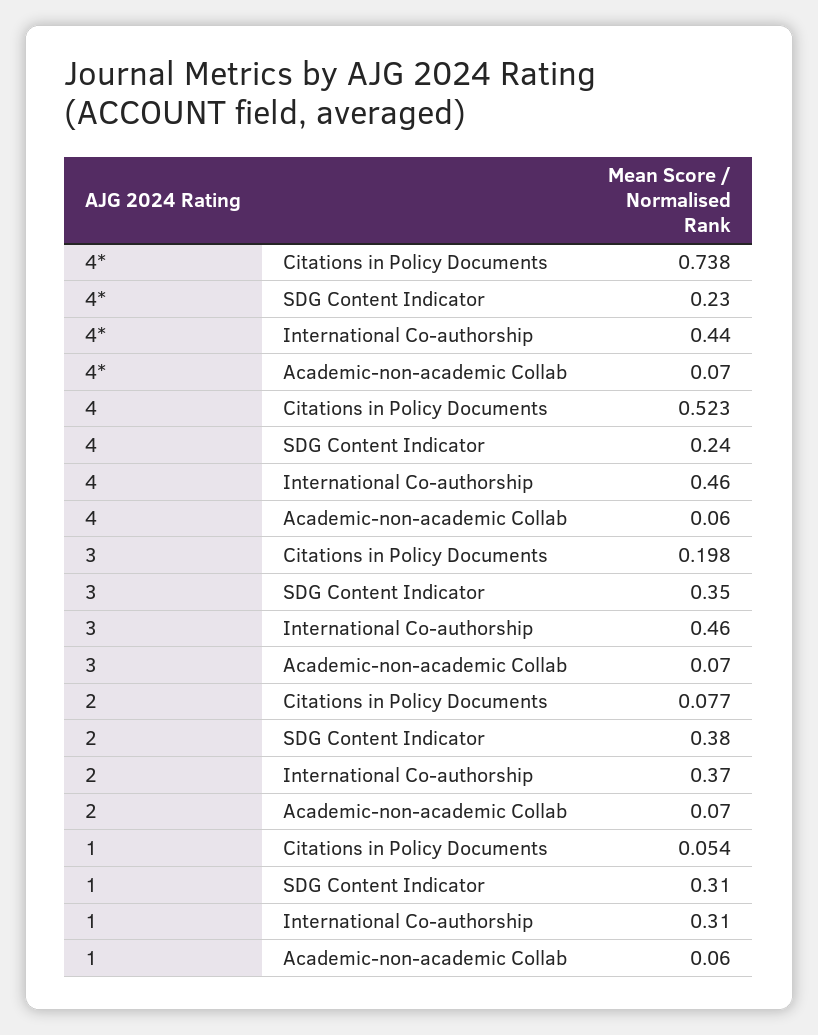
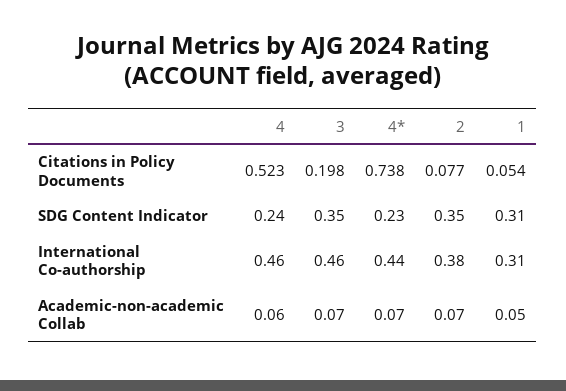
  {
    "4*": {
      "Citations in Policy Documents": 0.738,
      "SDG Content Indicator": 0.23,
      "International Co-authorship": 0.44,
      "Academic-non-academic Collab": 0.07
    },
    "4": {
      "Citations in Policy Documents": 0.523,
      "SDG Content Indicator": 0.24,
      "International Co-authorship": 0.46,
      "Academic-non-academic Collab": 0.06
    },
    "3": {
      "Citations in Policy Documents": 0.198,
      "SDG Content Indicator": 0.35,
      "International Co-authorship": 0.46,
      "Academic-non-academic Collab": 0.07
    },
    "2": {
      "Citations in Policy Documents": 0.077,
-     "SDG Content Indicator": 0.38,
+     "SDG Content Indicator": 0.35,
-     "International Co-authorship": 0.37,
+     "International Co-authorship": 0.38,
      "Academic-non-academic Collab": 0.07
    },
    "1": {
      "Citations in Policy Documents": 0.054,
      "SDG Content Indicator": 0.31,
      "International Co-authorship": 0.31,
-     "Academic-non-academic Collab": 0.06
+     "Academic-non-academic Collab": 0.05
    }
  }

